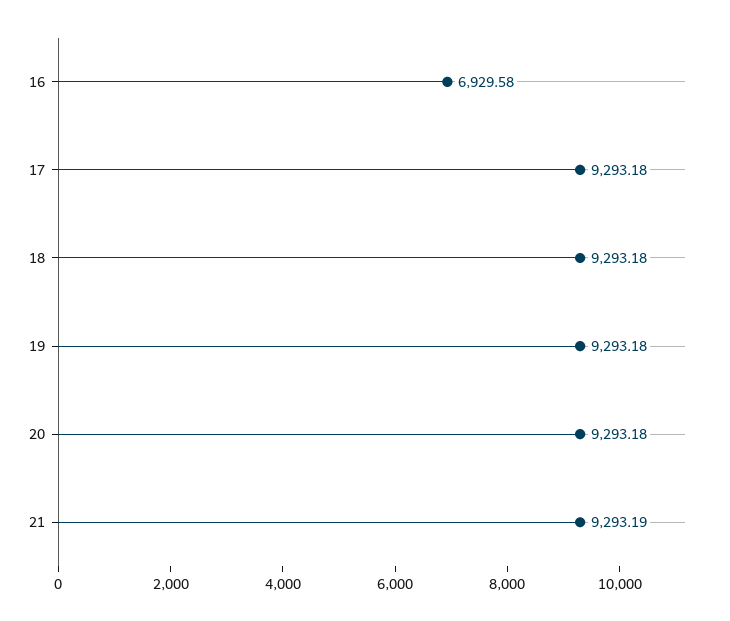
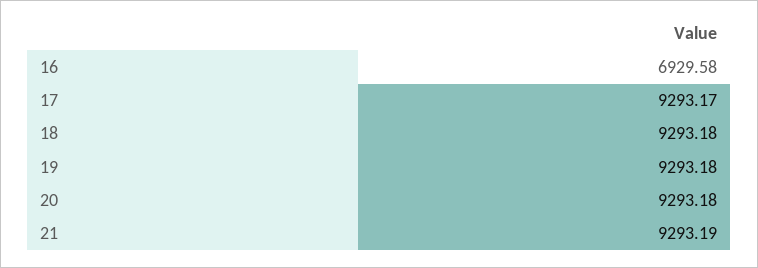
  {
    "16": 6929.58,
-   "17": 9293.18,
+   "17": 9293.17,
    "18": 9293.18,
    "19": 9293.18,
    "20": 9293.18,
    "21": 9293.19
  }

